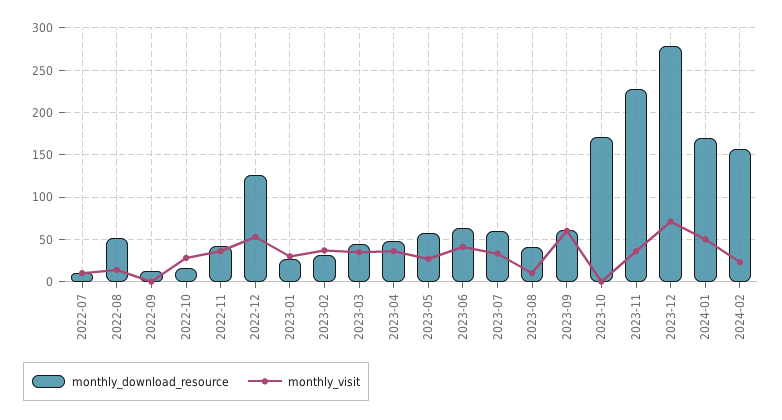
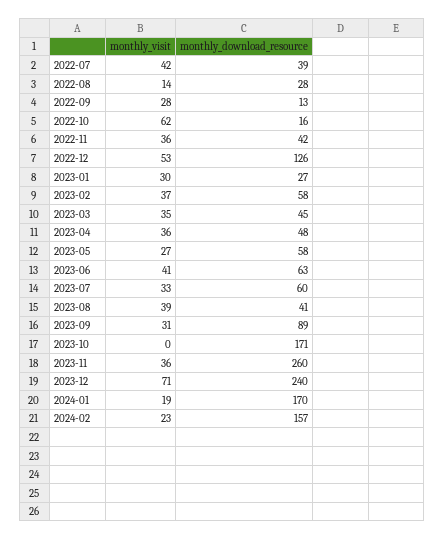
  {
    "monthly_download_resource": {
-     "2022-07": 10,
+     "2022-07": 39,
-     "2022-08": 50,
+     "2022-08": 28,
      "2022-09": 13,
      "2022-10": 16,
      "2022-11": 42,
      "2022-12": 126,
      "2023-01": 27,
-     "2023-02": 30,
+     "2023-02": 58,
      "2023-03": 45,
      "2023-04": 48,
      "2023-05": 58,
      "2023-06": 63,
      "2023-07": 60,
      "2023-08": 41,
-     "2023-09": 60,
+     "2023-09": 89,
      "2023-10": 171,
-     "2023-11": 230,
+     "2023-11": 260,
-     "2023-12": 280,
+     "2023-12": 240,
      "2024-01": 170,
      "2024-02": 157
    },
    "monthly_visit": {
-     "2022-07": 10,
+     "2022-07": 42,
      "2022-08": 14,
-     "2022-09": 0,
+     "2022-09": 28,
-     "2022-10": 30,
+     "2022-10": 62,
      "2022-11": 36,
      "2022-12": 53,
      "2023-01": 30,
      "2023-02": 37,
      "2023-03": 35,
      "2023-04": 36,
      "2023-05": 27,
      "2023-06": 41,
      "2023-07": 33,
-     "2023-08": 10,
+     "2023-08": 39,
-     "2023-09": 60,
+     "2023-09": 31,
      "2023-10": 0,
      "2023-11": 36,
      "2023-12": 71,
-     "2024-01": 50,
+     "2024-01": 19,
      "2024-02": 23
    }
  }

